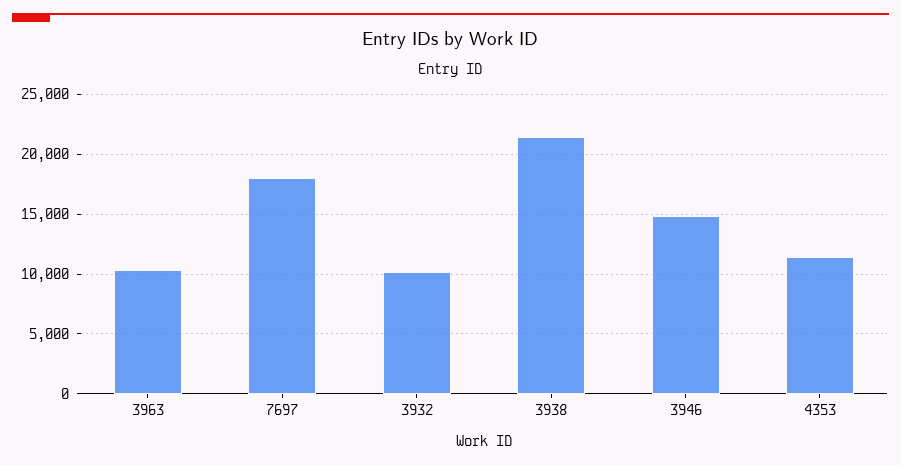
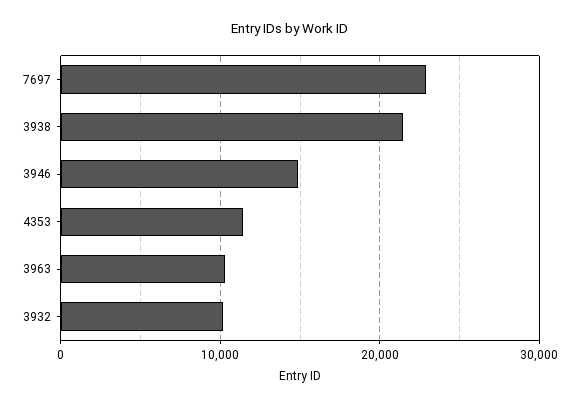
  {
    "3963": 10000,
-   "7697": 18000,
+   "7697": 23000,
    "3932": 10000,
    "3938": 21000,
    "3946": 15000,
    "4353": 11000
  }

